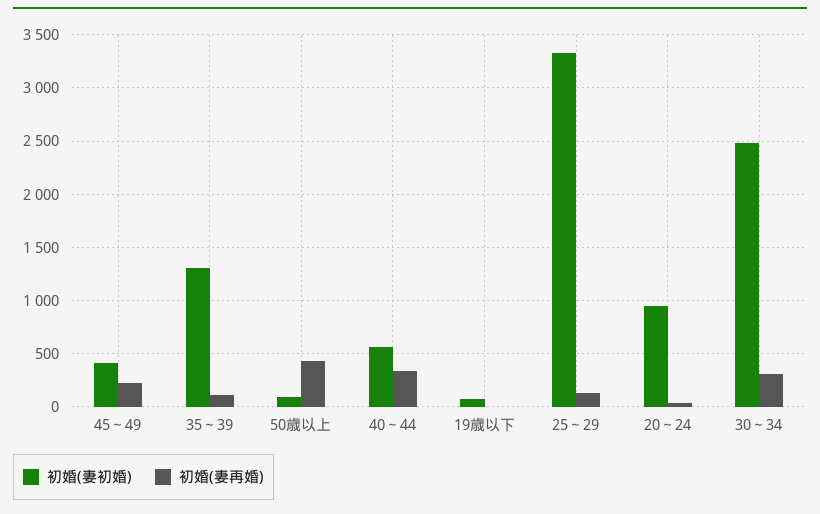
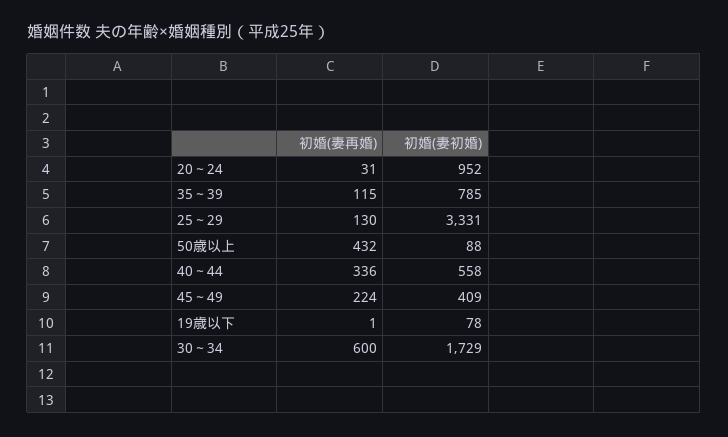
  {
    "初婚(妻初婚)": {
      "45～49": 409,
-     "35～39": 1300,
+     "35～39": 785,
      "50歳以上": 88,
      "40～44": 558,
      "19歳以下": 78,
      "25～29": 3331,
      "20～24": 952,
-     "30～34": 2500
+     "30～34": 1729
    },
    "初婚(妻再婚)": {
      "45～49": 224,
      "35～39": 115,
      "50歳以上": 432,
      "40～44": 336,
      "19歳以下": 1,
      "25～29": 130,
      "20～24": 31,
-     "30～34": 300
+     "30～34": 600
    }
  }

